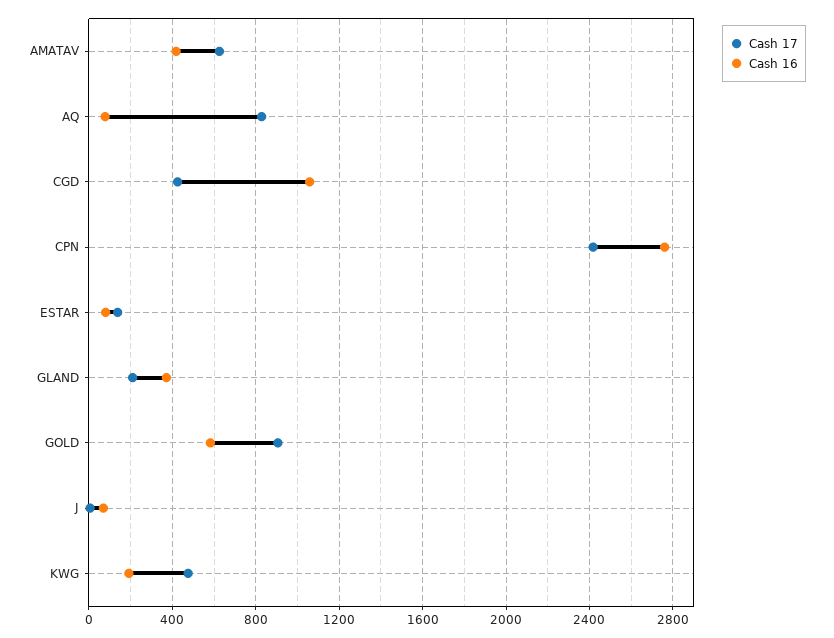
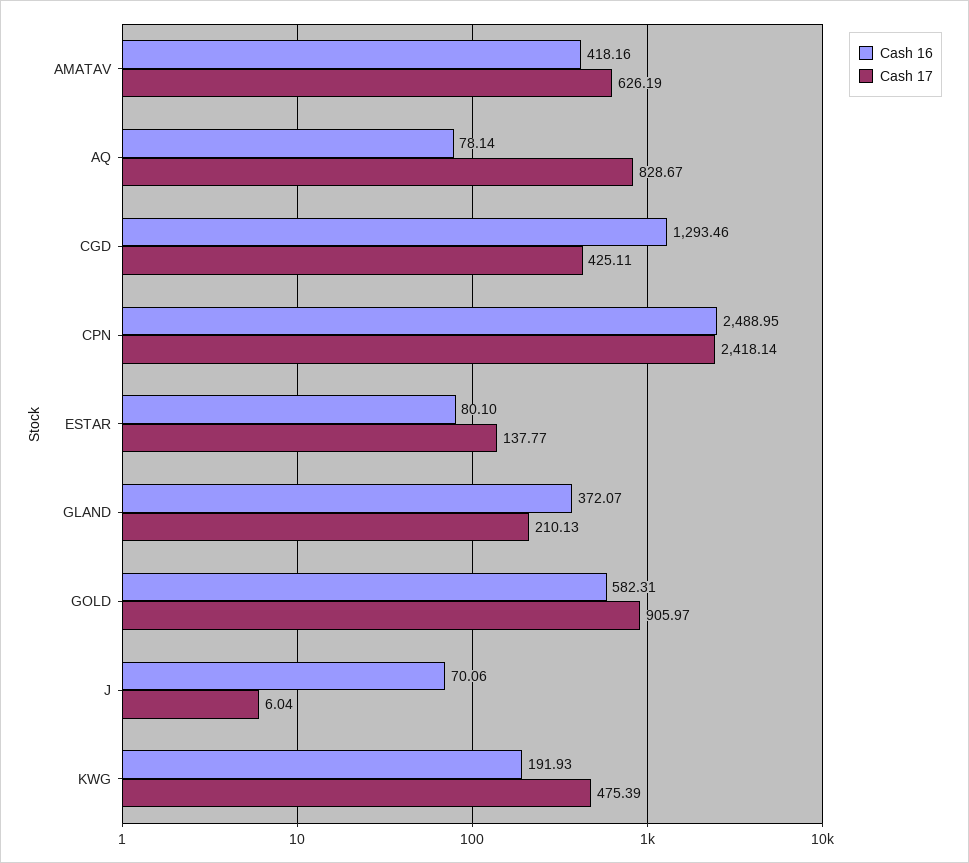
  {
    "Cash 17": {
      "AMATAV": 626.19,
      "AQ": 828.67,
      "CGD": 425.11,
      "CPN": 2418.14,
      "ESTAR": 137.77,
      "GLAND": 210.13,
      "GOLD": 905.97,
      "J": 6.04,
      "KWG": 475.39
    },
    "Cash 16": {
      "AMATAV": 418.16,
      "AQ": 78.14,
-     "CGD": 1050,
+     "CGD": 1293.46,
-     "CPN": 2750,
+     "CPN": 2488.95,
      "ESTAR": 80.1,
      "GLAND": 372.07,
      "GOLD": 582.31,
      "J": 70.06,
      "KWG": 191.93
    }
  }

